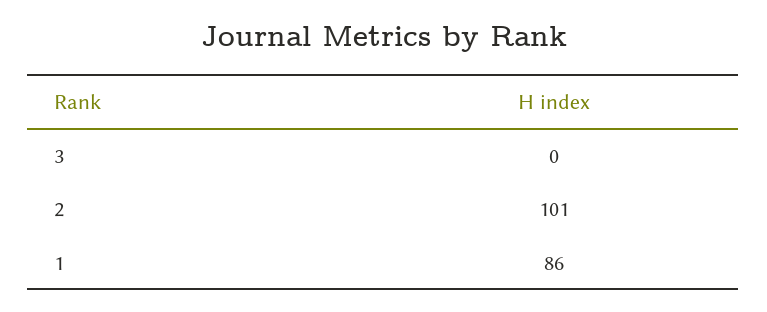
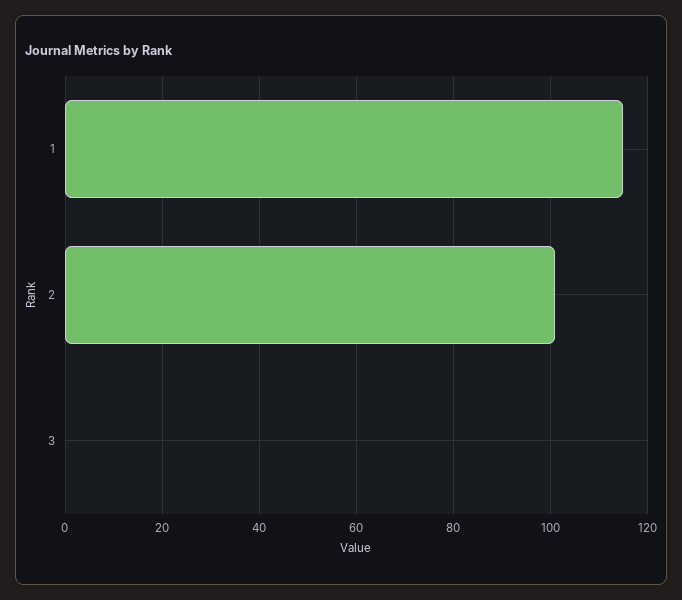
  {
    "3": 0,
    "2": 101,
-   "1": 86
+   "1": 115
  }

